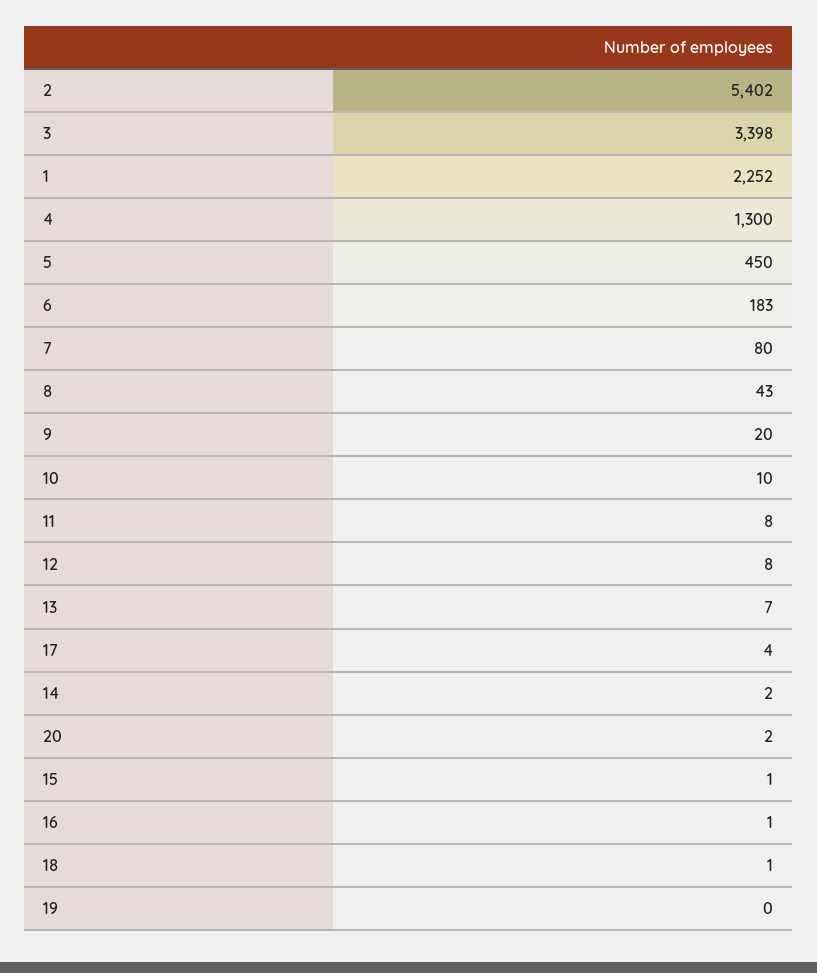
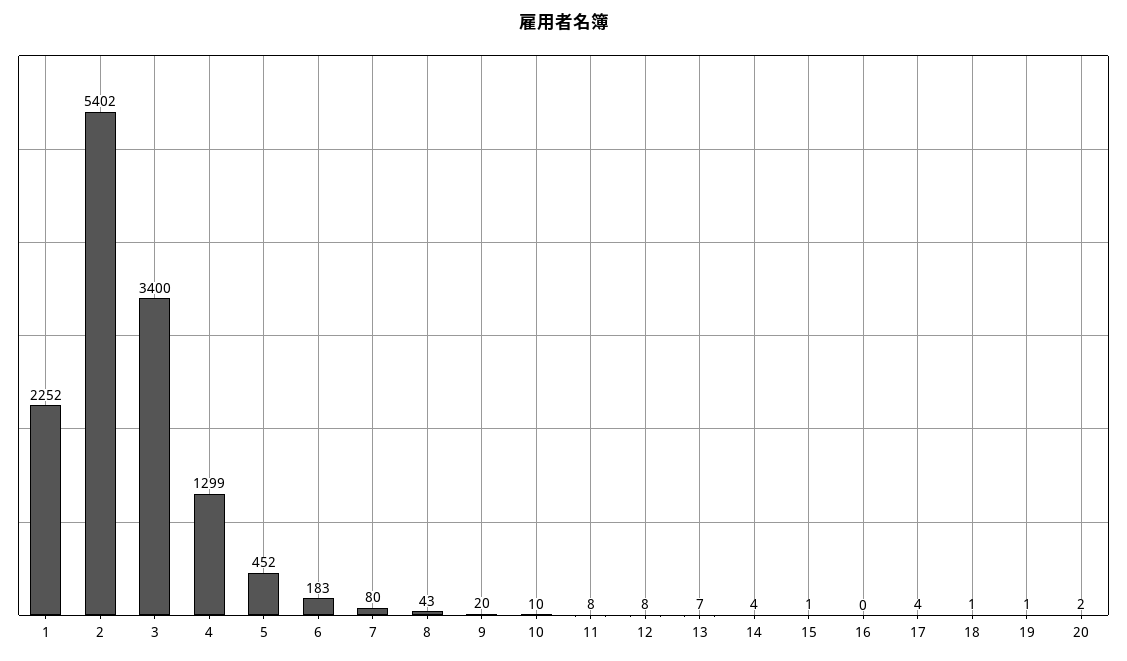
  {
    "2": 5402,
-   "3": 3398,
+   "3": 3400,
    "1": 2252,
-   "4": 1300,
+   "4": 1299,
-   "5": 450,
+   "5": 452,
    "6": 183,
    "7": 80,
    "8": 43,
    "9": 20,
    "10": 10,
    "11": 8,
    "12": 8,
    "13": 7,
    "17": 4,
-   "14": 2,
+   "14": 4,
    "20": 2,
    "15": 1,
-   "16": 1,
+   "16": 0,
    "18": 1,
-   "19": 0
+   "19": 1
  }

